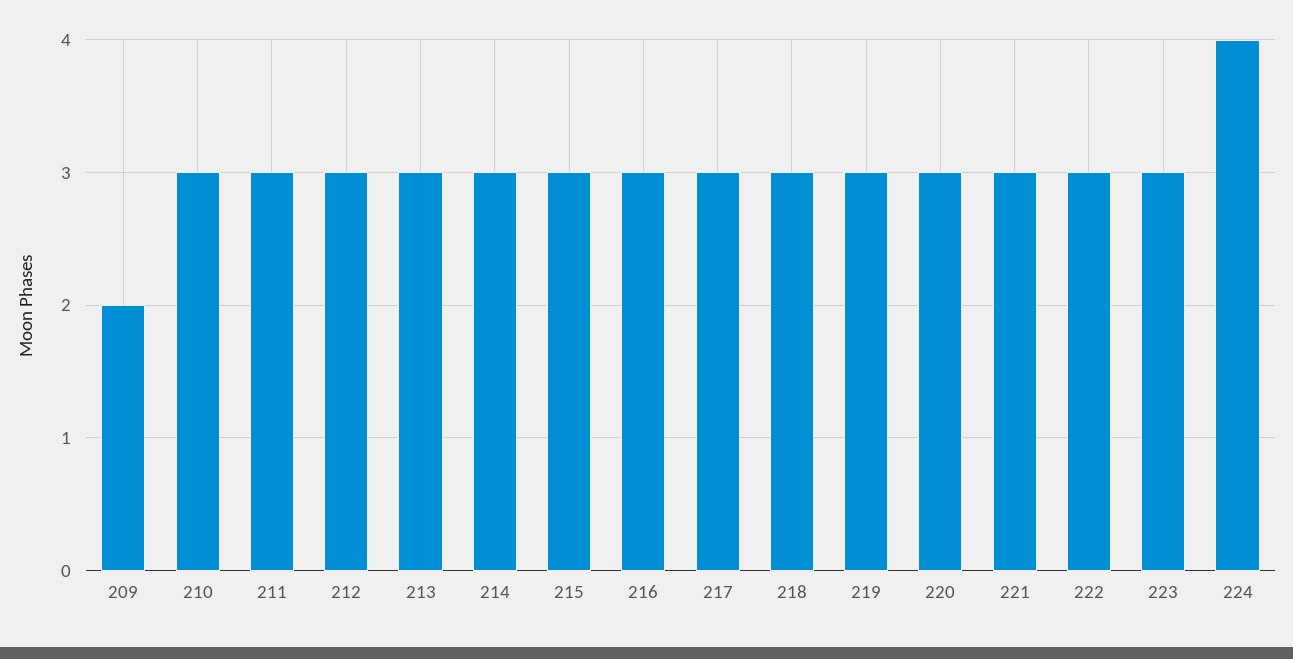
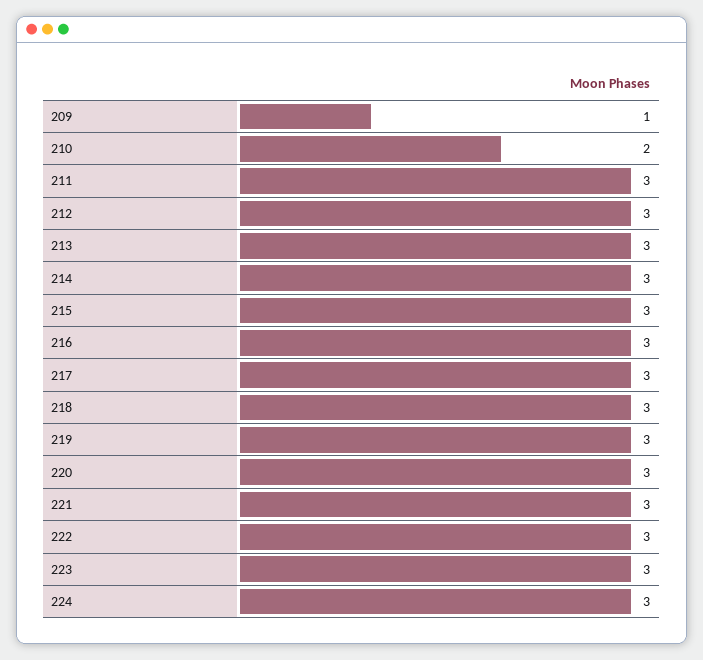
  {
-   "209": 2,
+   "209": 1,
-   "210": 3,
+   "210": 2,
    "211": 3,
    "212": 3,
    "213": 3,
    "214": 3,
    "215": 3,
    "216": 3,
    "217": 3,
    "218": 3,
    "219": 3,
    "220": 3,
    "221": 3,
    "222": 3,
    "223": 3,
-   "224": 4
+   "224": 3
  }

